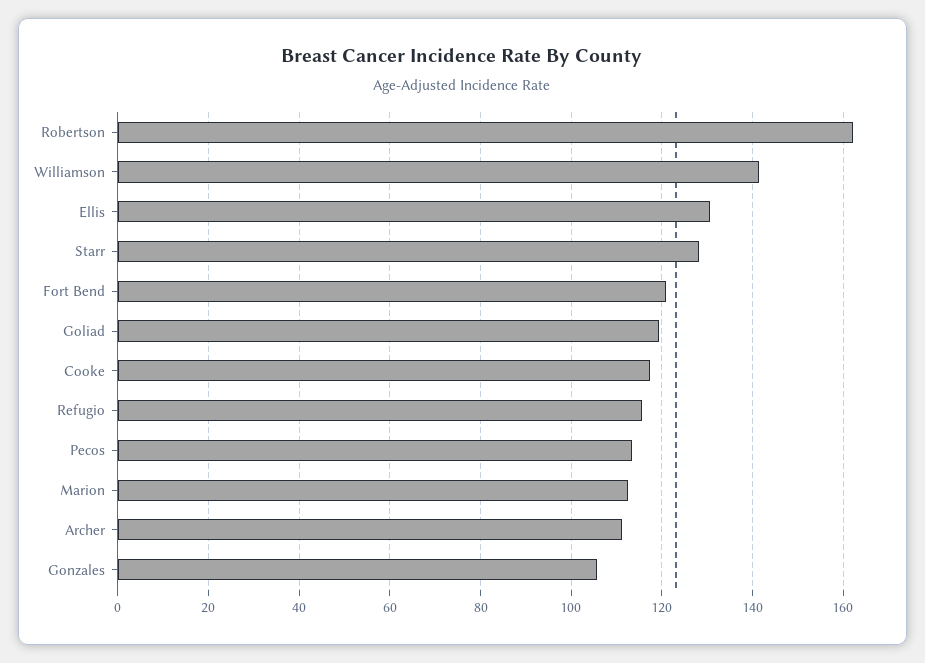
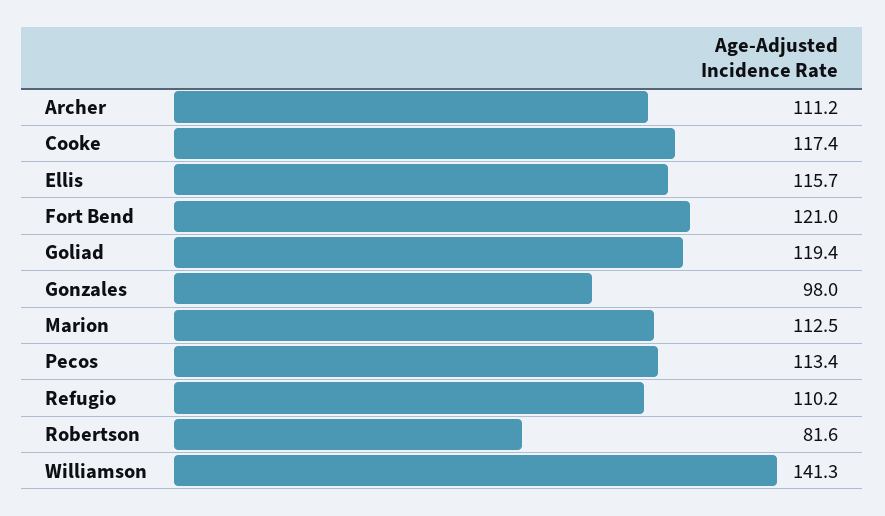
  {
-   "Robertson": 162,
+   "Robertson": 81.6,
    "Williamson": 141.3,
-   "Ellis": 130,
+   "Ellis": 115.7,
-   "Starr": 128,
    "Fort Bend": 121,
    "Goliad": 119.4,
    "Cooke": 117.4,
-   "Refugio": 116,
+   "Refugio": 110.2,
    "Pecos": 113.4,
    "Marion": 112.5,
    "Archer": 111.2,
-   "Gonzales": 106
+   "Gonzales": 98
  }

